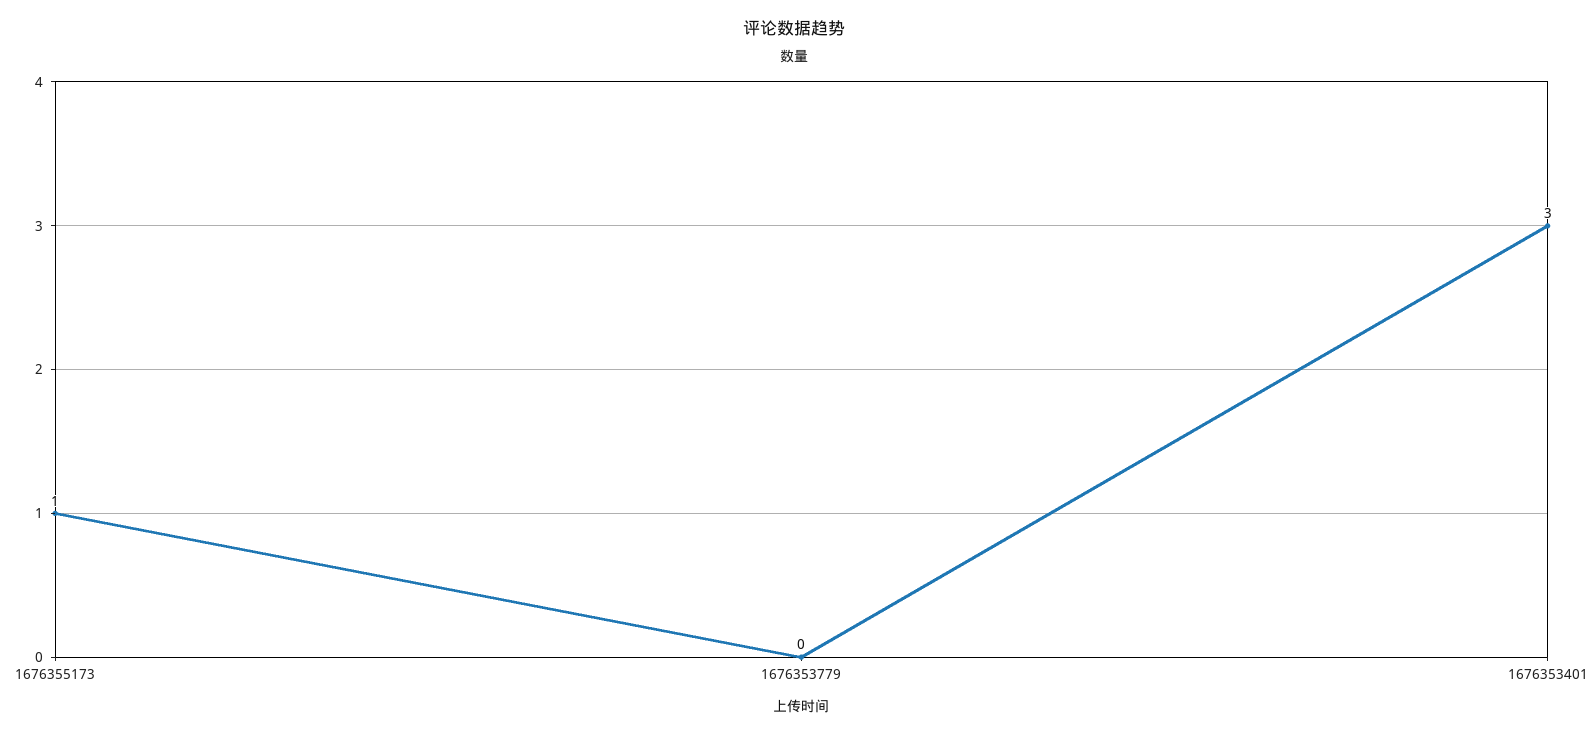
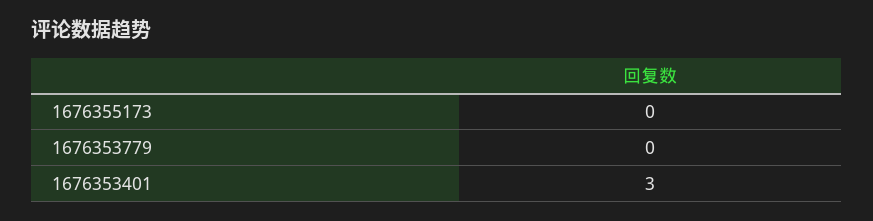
  {
-   "1676355173": 1,
+   "1676355173": 0,
    "1676353779": 0,
    "1676353401": 3
  }

